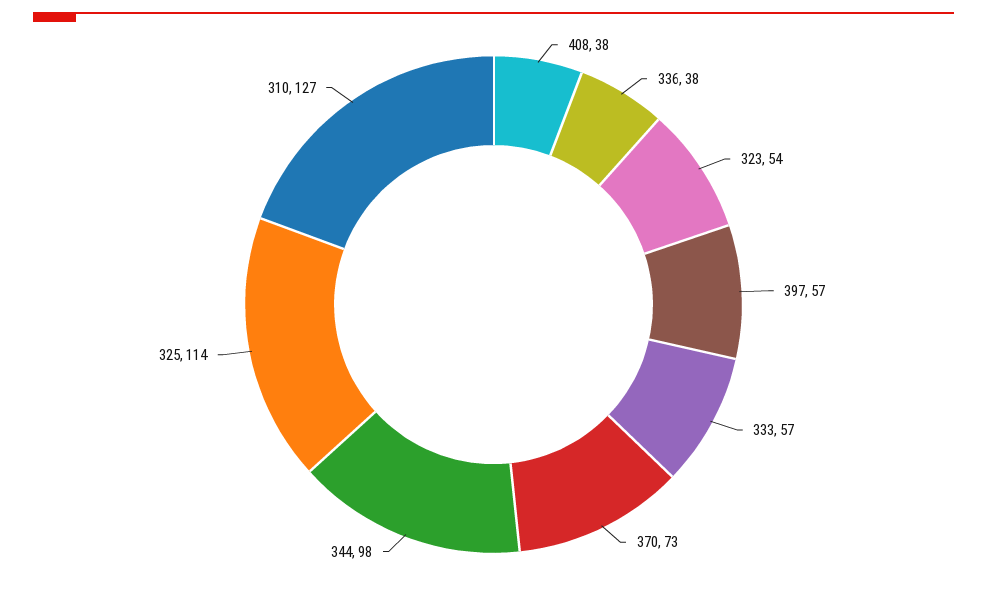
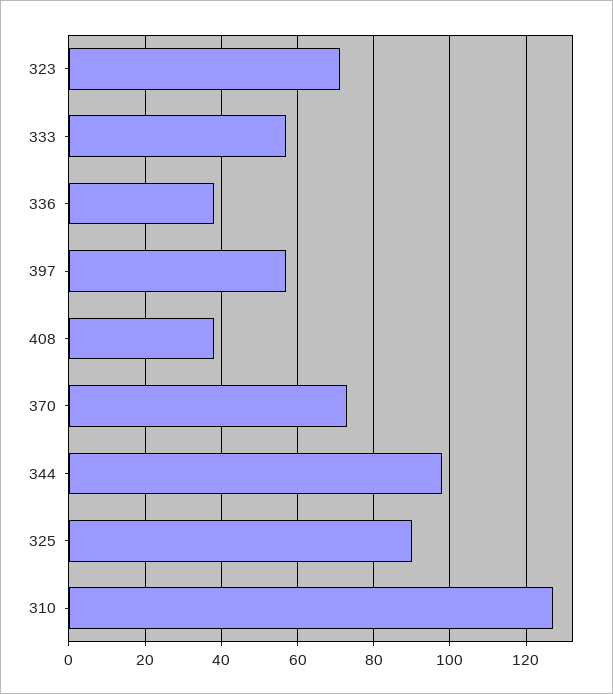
  {
    "408": 38,
    "336": 38,
-   "323": 54,
+   "323": 70,
    "397": 57,
    "333": 57,
    "370": 73,
    "344": 98,
-   "325": 114,
+   "325": 90,
    "310": 127
  }

